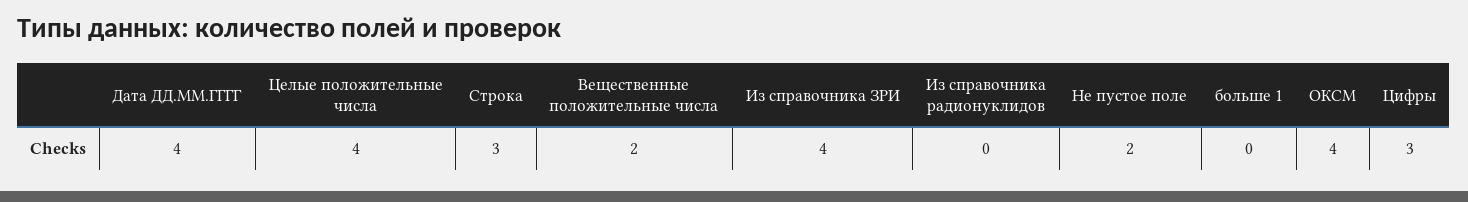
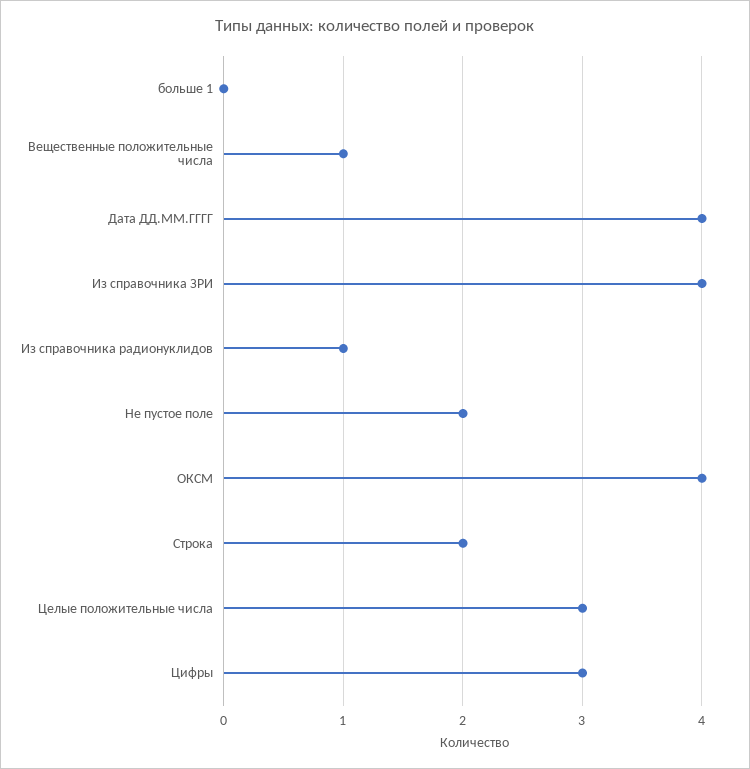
  {
    "Дата ДД.ММ.ГГГГ": 4,
-   "Целые положительные числа": 4,
+   "Целые положительные числа": 3,
-   "Строка": 3,
+   "Строка": 2,
-   "Вещественные положительные числа": 2,
+   "Вещественные положительные числа": 1,
    "Из справочника ЗРИ": 4,
-   "Из справочника радионуклидов": 0,
+   "Из справочника радионуклидов": 1,
    "Не пустое поле": 2,
    "больше 1": 0,
    "ОКСМ": 4,
    "Цифры": 3
  }

